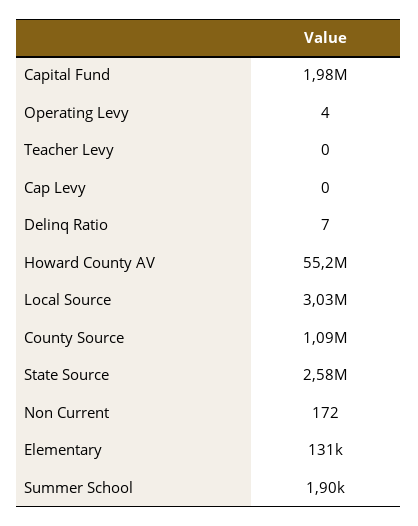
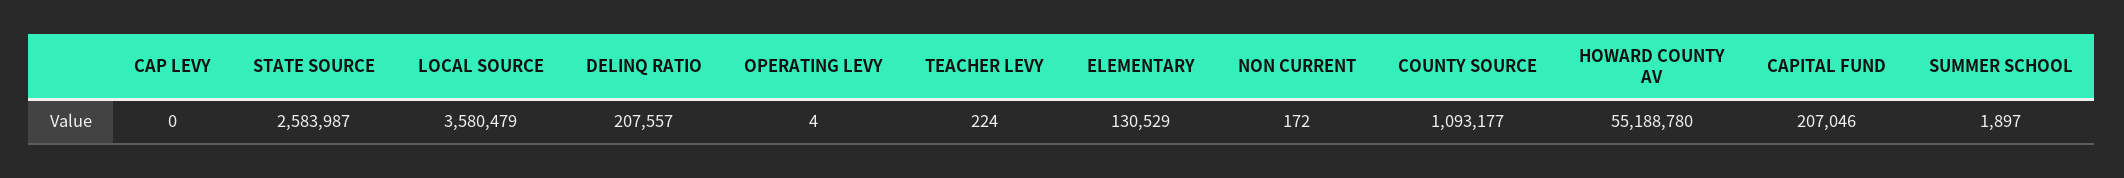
  {
-   "Capital Fund": 1980000,
+   "Capital Fund": 207046,
    "Operating Levy": 4,
-   "Teacher Levy": 0,
+   "Teacher Levy": 224,
    "Cap Levy": 0,
-   "Delinq Ratio": 7,
+   "Delinq Ratio": 207557,
    "Howard County AV": 55188780,
-   "Local Source": 3030000,
+   "Local Source": 3580479,
    "County Source": 1093177,
    "State Source": 2583987,
    "Non Current": 172,
    "Elementary": 130529,
    "Summer School": 1897
  }

